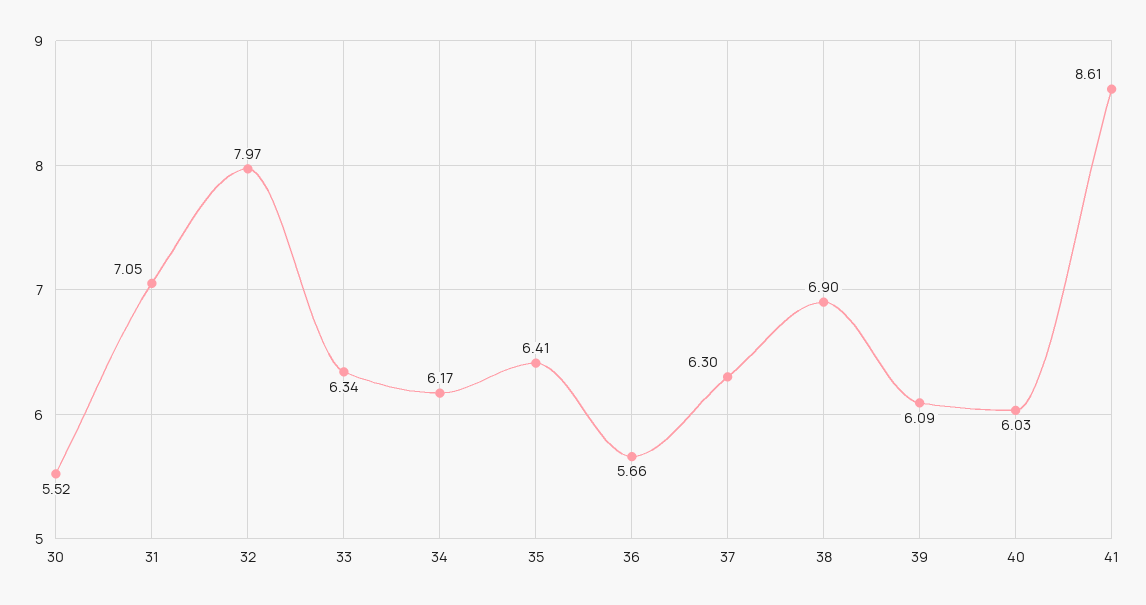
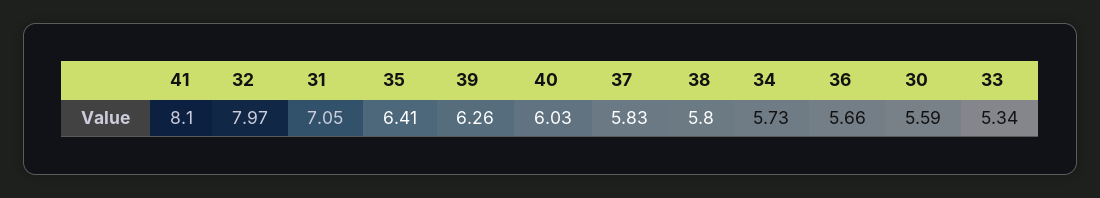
  {
-   "30": 5.52,
+   "30": 5.59,
    "31": 7.05,
    "32": 7.97,
-   "33": 6.34,
+   "33": 5.34,
-   "34": 6.17,
+   "34": 5.73,
    "35": 6.41,
    "36": 5.66,
-   "37": 6.3,
+   "37": 5.83,
-   "38": 6.9,
+   "38": 5.8,
-   "39": 6.09,
+   "39": 6.26,
    "40": 6.03,
-   "41": 8.61
+   "41": 8.1
  }

